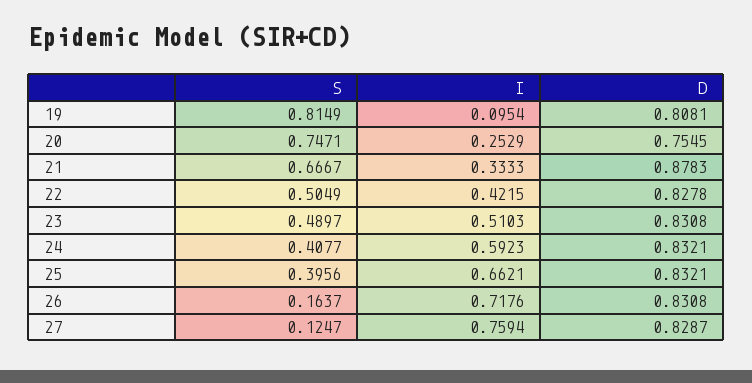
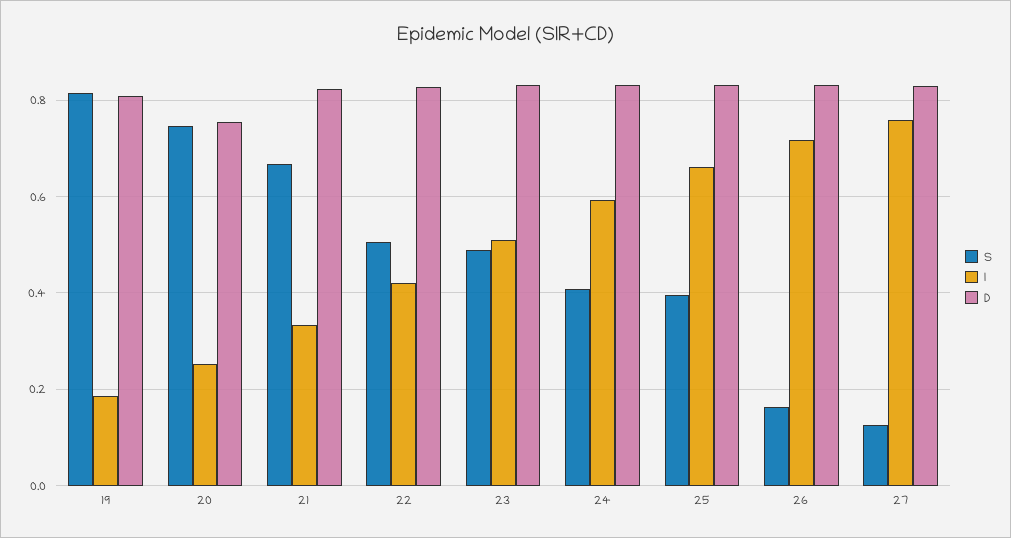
  {
    "S": {
      "19": 0.8149,
      "20": 0.7471,
      "21": 0.6667,
      "22": 0.5049,
      "23": 0.4897,
      "24": 0.4077,
      "25": 0.3956,
      "26": 0.1637,
      "27": 0.1247
    },
    "I": {
-     "19": 0.0954,
+     "19": 0.18,
      "20": 0.2529,
      "21": 0.3333,
      "22": 0.4215,
      "23": 0.5103,
      "24": 0.5923,
      "25": 0.6621,
      "26": 0.7176,
      "27": 0.7594
    },
    "D": {
      "19": 0.8081,
      "20": 0.7545,
-     "21": 0.8783,
+     "21": 0.82,
      "22": 0.8278,
      "23": 0.8308,
      "24": 0.8321,
      "25": 0.8321,
      "26": 0.8308,
      "27": 0.8287
    }
  }

